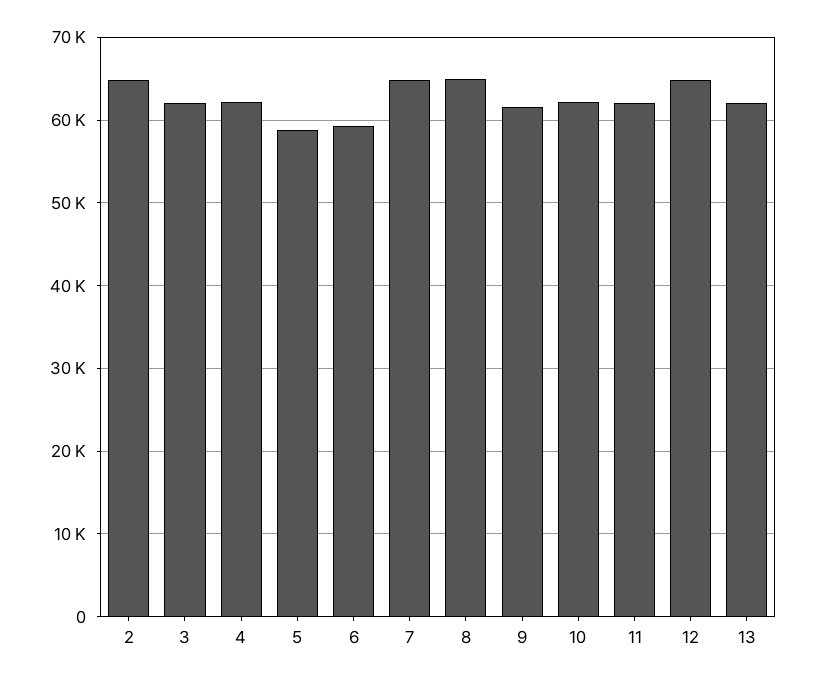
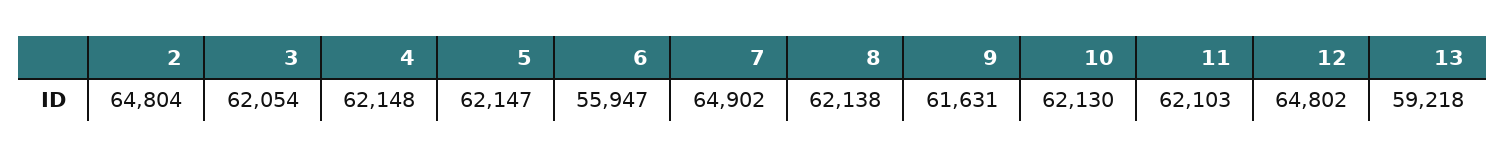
  {
    "2": 64804,
    "3": 62054,
    "4": 62148,
-   "5": 59000,
+   "5": 62147,
-   "6": 59000,
+   "6": 55947,
    "7": 64902,
-   "8": 65000,
+   "8": 62138,
    "9": 61631,
    "10": 62130,
    "11": 62103,
    "12": 64802,
-   "13": 62000
+   "13": 59218
  }

